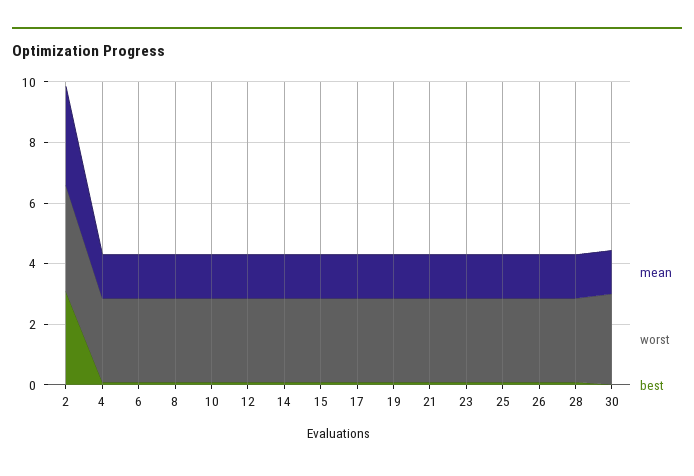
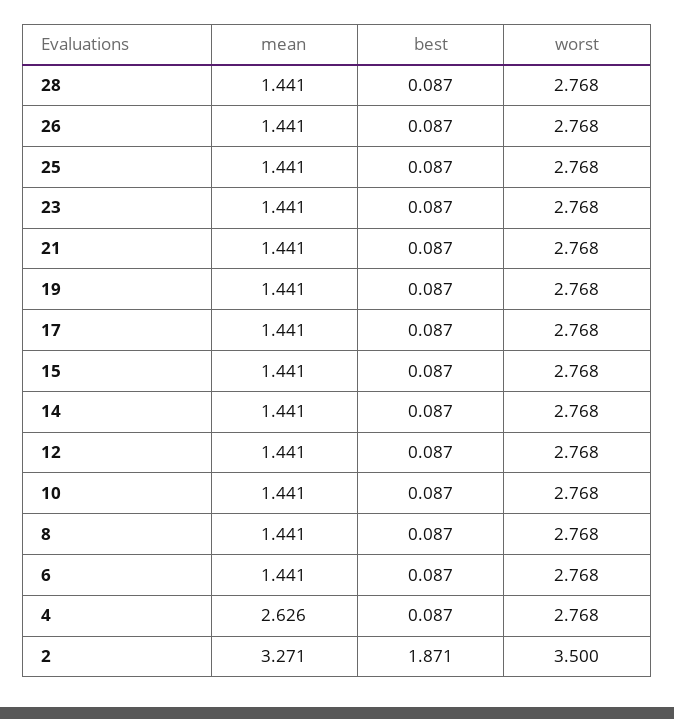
  {
    "mean": {
      "2": 3.271,
-     "4": 1.5,
+     "4": 2.626,
      "6": 1.441,
      "8": 1.441,
      "10": 1.441,
      "12": 1.441,
      "14": 1.441,
      "15": 1.441,
      "17": 1.441,
      "19": 1.441,
      "21": 1.441,
      "23": 1.441,
      "25": 1.441,
      "26": 1.441,
-     "28": 1.441,
+     "28": 1.441
-     "30": 1.5
    },
    "worst": {
      "2": 3.5,
      "4": 2.768,
      "6": 2.768,
      "8": 2.768,
      "10": 2.768,
      "12": 2.768,
      "14": 2.768,
      "15": 2.768,
      "17": 2.768,
      "19": 2.768,
      "21": 2.768,
      "23": 2.768,
      "25": 2.768,
      "26": 2.768,
-     "28": 2.768,
+     "28": 2.768
-     "30": 3
    },
    "best": {
-     "2": 3,
+     "2": 1.871,
      "4": 0.087,
      "6": 0.087,
      "8": 0.087,
      "10": 0.087,
      "12": 0.087,
      "14": 0.087,
      "15": 0.087,
      "17": 0.087,
      "19": 0.087,
      "21": 0.087,
      "23": 0.087,
      "25": 0.087,
      "26": 0.087,
-     "28": 0.087,
+     "28": 0.087
-     "30": 0
    }
  }

